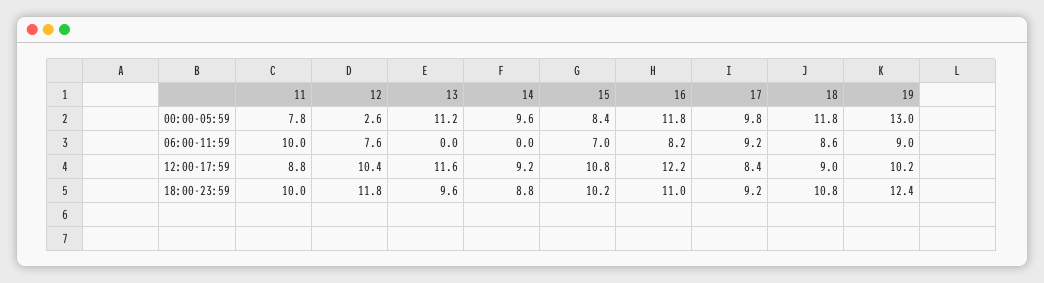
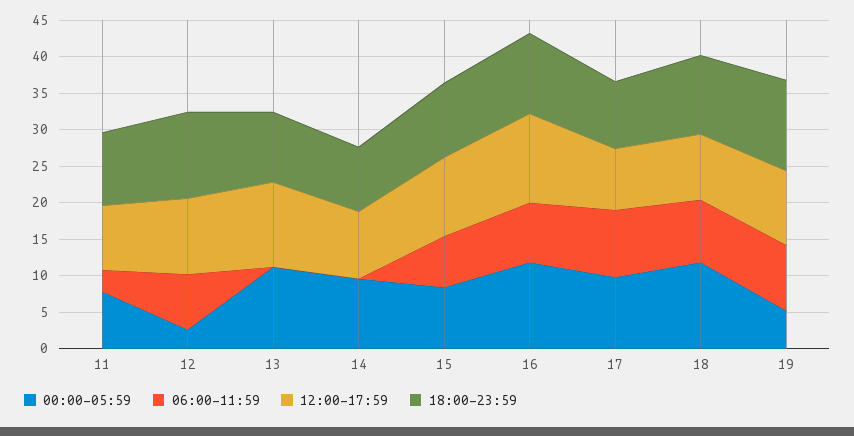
  {
    "00:00-05:59": {
      "11": 7.8,
      "12": 2.6,
      "13": 11.2,
      "14": 9.6,
      "15": 8.4,
      "16": 11.8,
      "17": 9.8,
      "18": 11.8,
-     "19": 13
+     "19": 5
    },
    "06:00-11:59": {
-     "11": 10,
+     "11": 2.5,
      "12": 7.6,
      "13": 0,
      "14": 0,
      "15": 7,
      "16": 8.2,
      "17": 9.2,
      "18": 8.6,
      "19": 9
    },
    "12:00-17:59": {
      "11": 8.8,
      "12": 10.4,
      "13": 11.6,
      "14": 9.2,
      "15": 10.8,
      "16": 12.2,
      "17": 8.4,
      "18": 9,
      "19": 10.2
    },
    "18:00-23:59": {
      "11": 10,
      "12": 11.8,
      "13": 9.6,
      "14": 8.8,
      "15": 10.2,
      "16": 11,
      "17": 9.2,
      "18": 10.8,
      "19": 12.4
    }
  }

